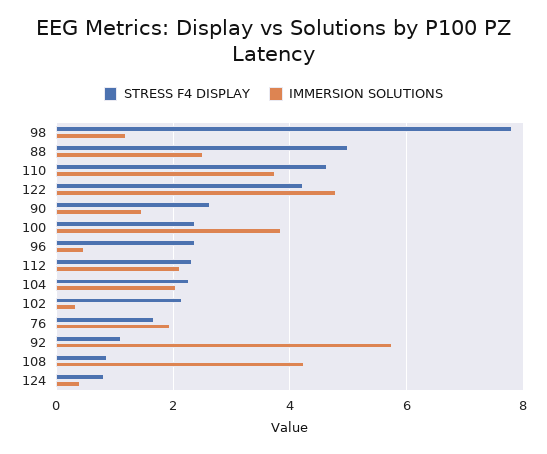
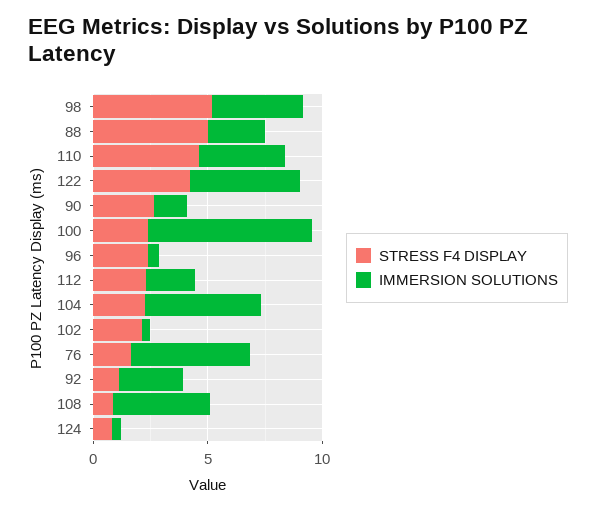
  {
    "STRESS F4 DISPLAY": {
-     "98": 7.8,
+     "98": 5,
      "88": 5,
      "110": 4.6,
      "122": 4.2,
      "90": 2.6,
      "100": 2.4,
      "96": 2.4,
      "112": 2.4,
      "104": 2.2,
      "102": 2.2,
      "76": 1.6,
      "92": 1.2,
      "108": 0.8,
      "124": 0.8
    },
    "IMMERSION SOLUTIONS": {
-     "98": 1.2,
+     "98": 4,
      "88": 2.6,
      "110": 3.8,
      "122": 4.8,
      "90": 1.4,
-     "100": 3.8,
+     "100": 7,
      "96": 0.4,
      "112": 2.2,
-     "104": 2,
+     "104": 5,
      "102": 0.4,
-     "76": 2,
+     "76": 5,
-     "92": 5.8,
+     "92": 3,
      "108": 4.2,
      "124": 0.4
    }
  }

